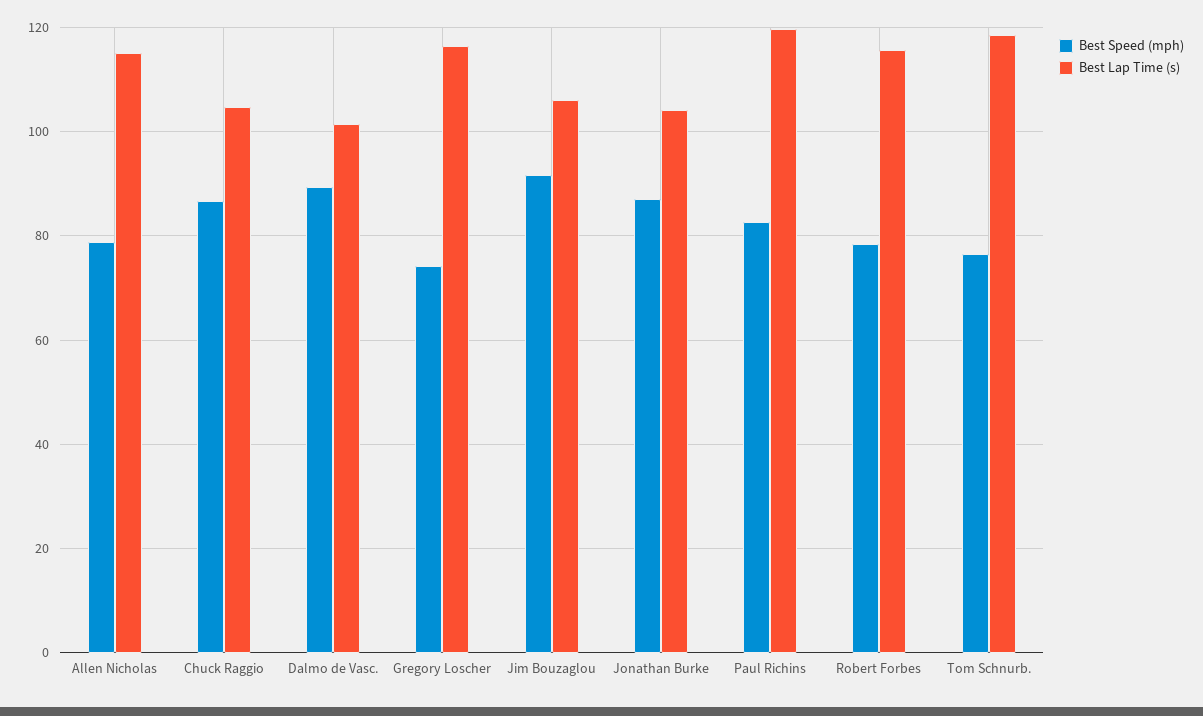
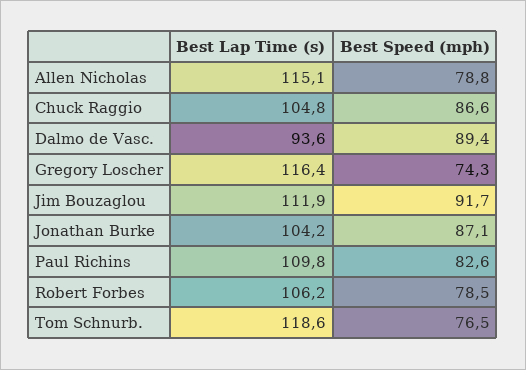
  {
    "Best Speed (mph)": {
      "Allen Nicholas": 78.8,
      "Chuck Raggio": 86.6,
      "Dalmo de Vasc.": 89.4,
      "Gregory Loscher": 74.3,
      "Jim Bouzaglou": 91.7,
      "Jonathan Burke": 87.1,
      "Paul Richins": 82.6,
      "Robert Forbes": 78.5,
      "Tom Schnurb.": 76.5
    },
    "Best Lap Time (s)": {
      "Allen Nicholas": 115.1,
      "Chuck Raggio": 104.8,
-     "Dalmo de Vasc.": 102,
+     "Dalmo de Vasc.": 93.6,
      "Gregory Loscher": 116.4,
-     "Jim Bouzaglou": 106,
+     "Jim Bouzaglou": 111.9,
      "Jonathan Burke": 104.2,
-     "Paul Richins": 120,
+     "Paul Richins": 109.8,
-     "Robert Forbes": 116,
+     "Robert Forbes": 106.2,
      "Tom Schnurb.": 118.6
    }
  }

